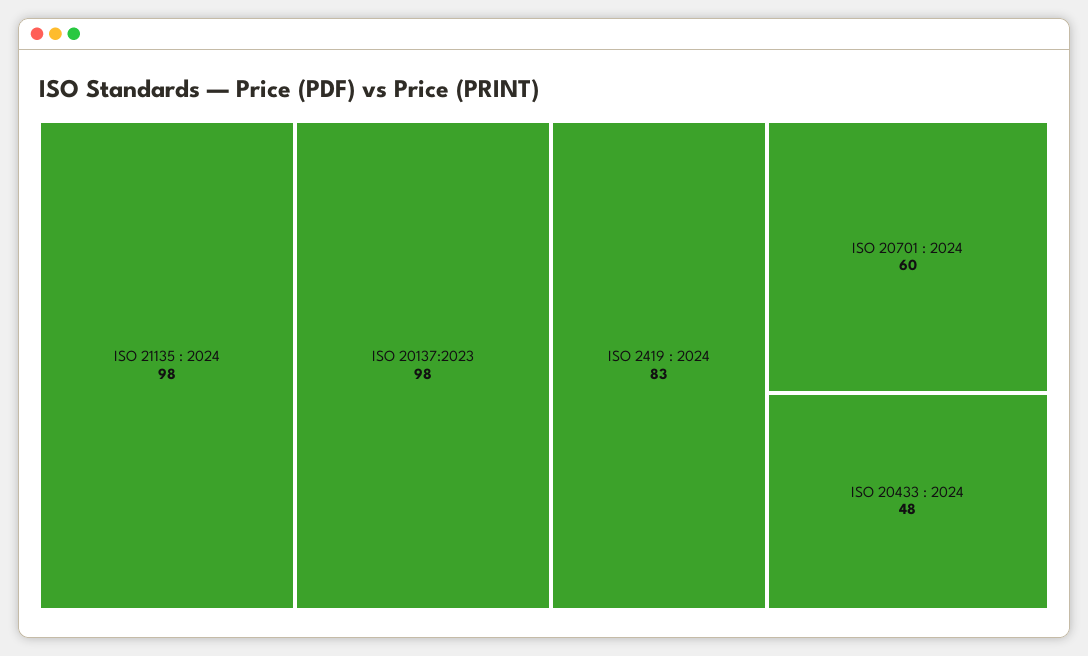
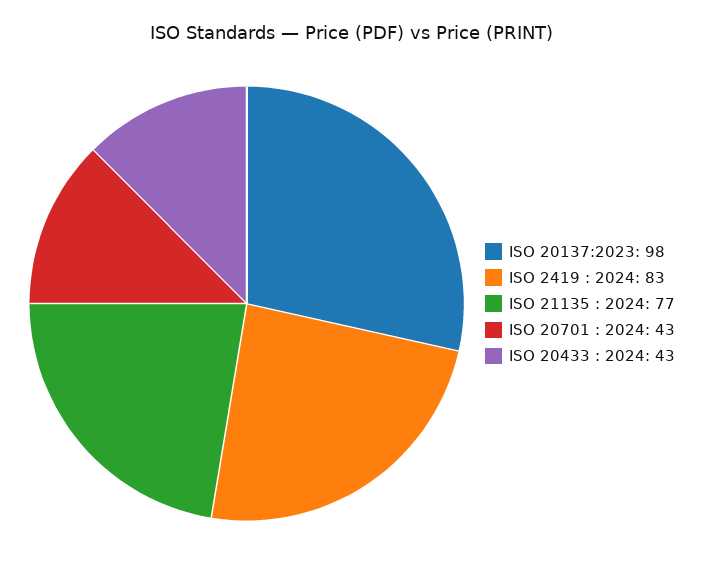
  {
-   "ISO 21135 : 2024": 98,
+   "ISO 21135 : 2024": 77,
    "ISO 20137:2023": 98,
    "ISO 2419 : 2024": 83,
-   "ISO 20701 : 2024": 60,
+   "ISO 20701 : 2024": 43,
-   "ISO 20433 : 2024": 48
+   "ISO 20433 : 2024": 43
  }

